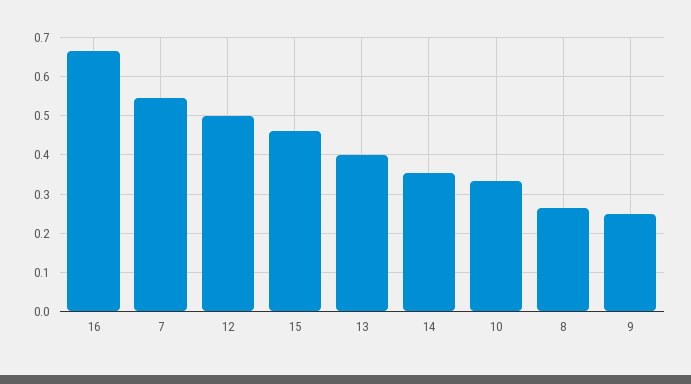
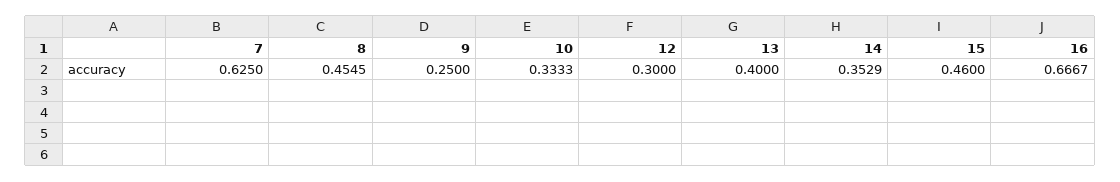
  {
    "16": 0.6667,
-   "7": 0.54,
+   "7": 0.625,
-   "12": 0.5,
+   "12": 0.3,
    "15": 0.46,
    "13": 0.4,
    "14": 0.3529,
    "10": 0.3333,
-   "8": 0.26,
+   "8": 0.4545,
    "9": 0.25
  }

